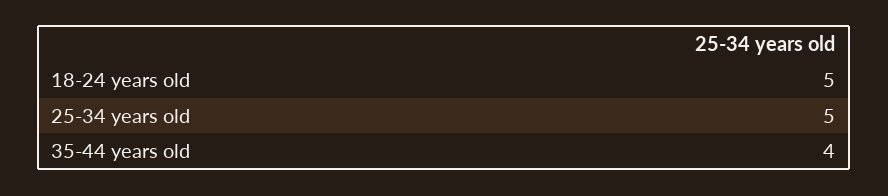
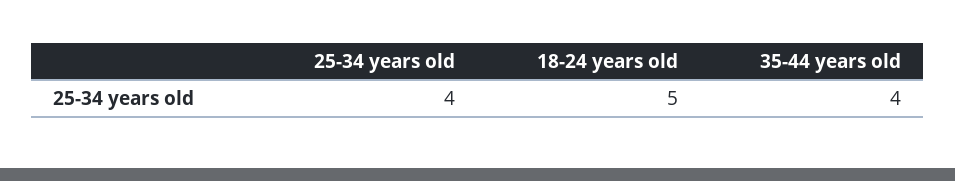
  {
    "18-24 years old": 5,
-   "25-34 years old": 5,
+   "25-34 years old": 4,
    "35-44 years old": 4
  }

